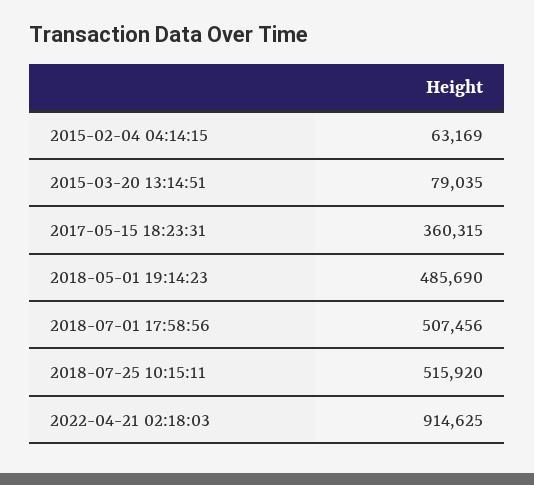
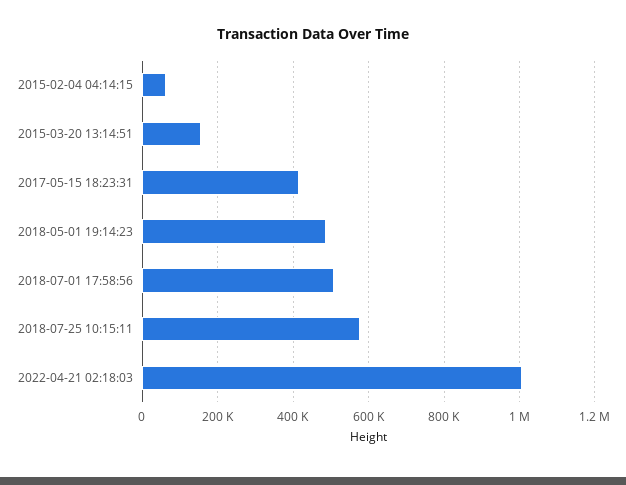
  {
    "2015-02-04 04:14:15": 63169,
-   "2015-03-20 13:14:51": 79035,
+   "2015-03-20 13:14:51": 160000,
-   "2017-05-15 18:23:31": 360315,
+   "2017-05-15 18:23:31": 420000,
    "2018-05-01 19:14:23": 485690,
    "2018-07-01 17:58:56": 507456,
-   "2018-07-25 10:15:11": 515920,
+   "2018-07-25 10:15:11": 580000,
-   "2022-04-21 02:18:03": 914625
+   "2022-04-21 02:18:03": 1000000
  }

